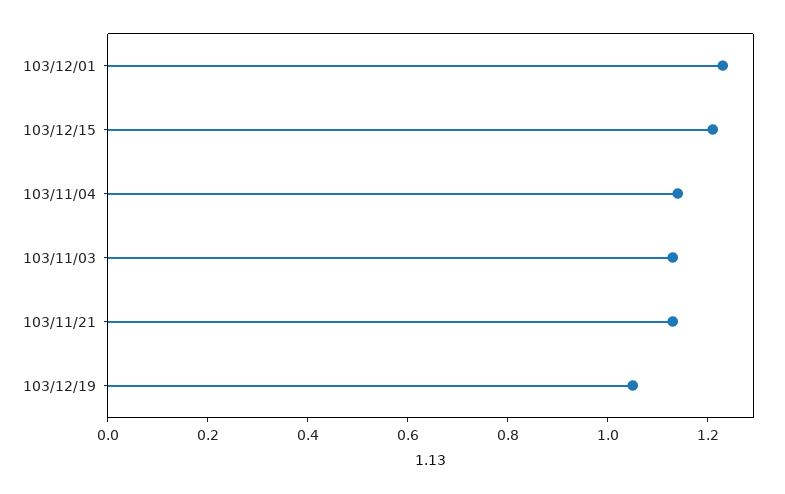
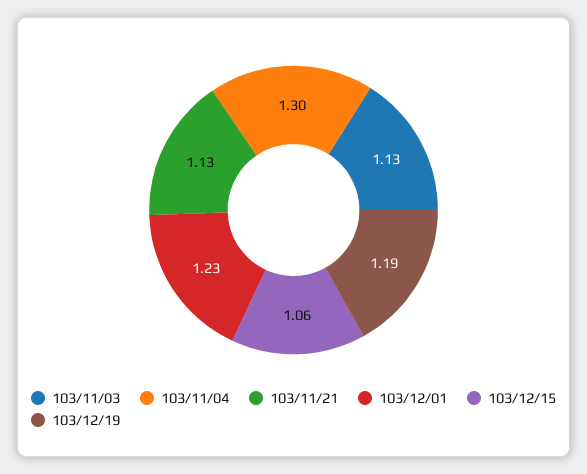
  {
    "103/12/01": 1.23,
-   "103/12/15": 1.2,
+   "103/12/15": 1.06,
-   "103/11/04": 1.15,
+   "103/11/04": 1.3,
    "103/11/03": 1.13,
    "103/11/21": 1.13,
-   "103/12/19": 1.05
+   "103/12/19": 1.19
  }

